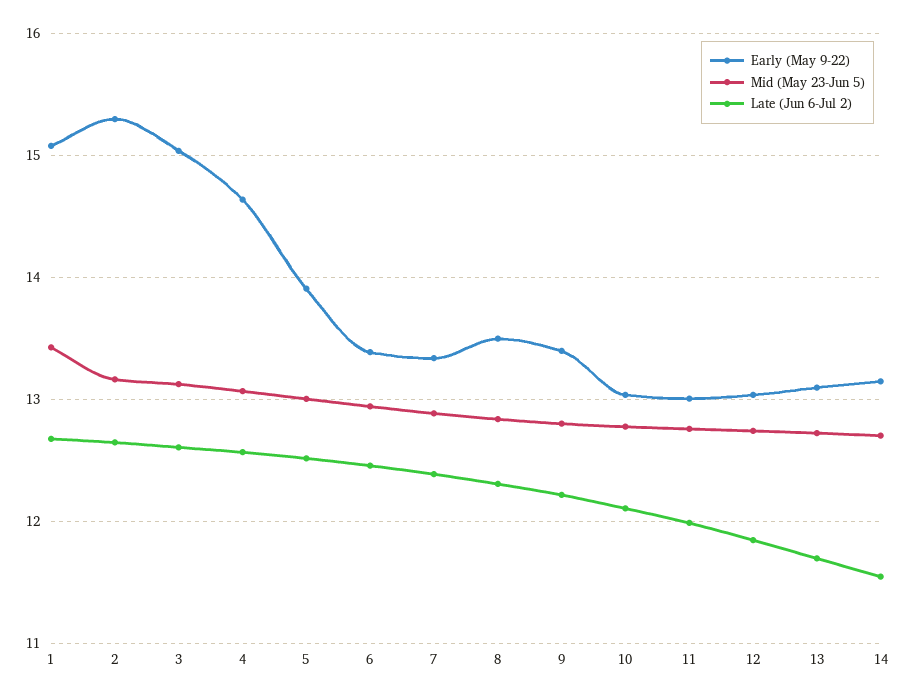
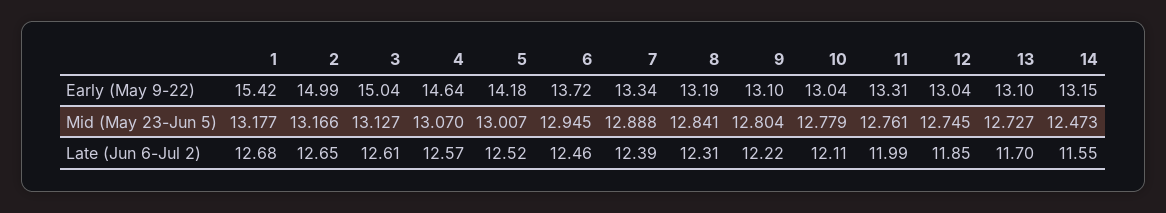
  {
    "Early (May 9-22)": {
-     "1": 15.1,
+     "1": 15.42,
-     "2": 15.3,
+     "2": 14.99,
      "3": 15.04,
      "4": 14.64,
-     "5": 13.9,
+     "5": 14.18,
-     "6": 13.4,
+     "6": 13.72,
      "7": 13.34,
-     "8": 13.5,
+     "8": 13.19,
-     "9": 13.4,
+     "9": 13.1,
      "10": 13.04,
-     "11": 13,
+     "11": 13.31,
      "12": 13.04,
      "13": 13.1,
      "14": 13.15
    },
    "Mid (May 23-Jun 5)": {
-     "1": 13.4,
+     "1": 13.177,
      "2": 13.166,
      "3": 13.127,
      "4": 13.07,
      "5": 13.007,
      "6": 12.945,
      "7": 12.888,
      "8": 12.841,
      "9": 12.804,
      "10": 12.779,
      "11": 12.761,
      "12": 12.745,
      "13": 12.727,
-     "14": 12.7
+     "14": 12.473
    },
    "Late (Jun 6-Jul 2)": {
      "1": 12.68,
      "2": 12.65,
      "3": 12.61,
      "4": 12.57,
      "5": 12.52,
      "6": 12.46,
      "7": 12.39,
      "8": 12.31,
      "9": 12.22,
      "10": 12.11,
      "11": 11.99,
      "12": 11.85,
      "13": 11.7,
      "14": 11.55
    }
  }

